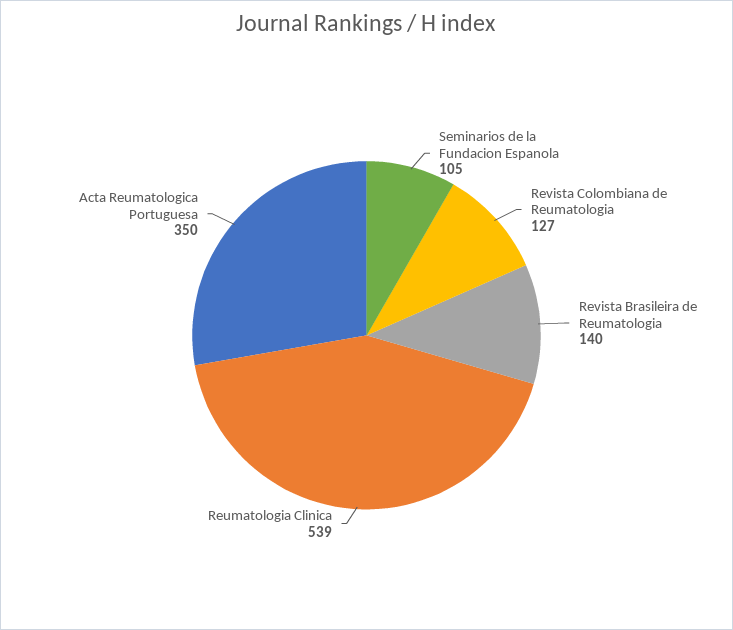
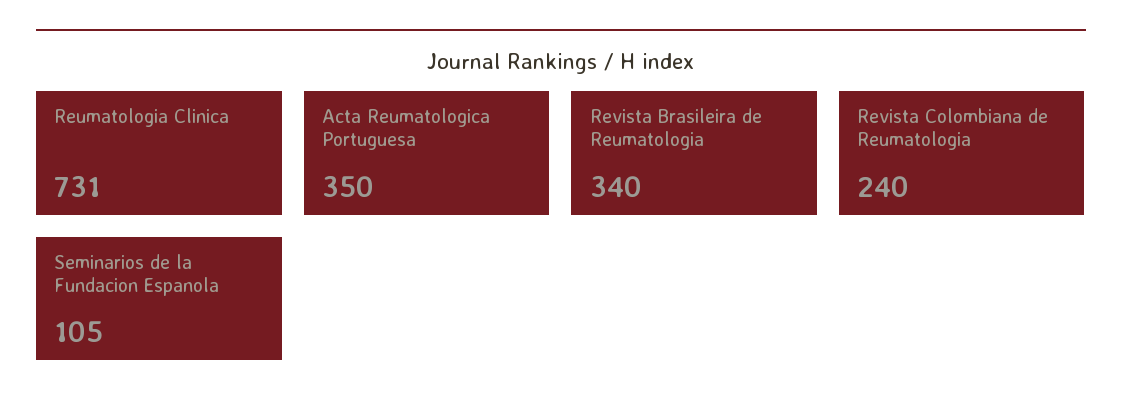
  {
    "Seminarios de la Fundacion Espanola": 105,
-   "Revista Colombiana de Reumatologia": 127,
+   "Revista Colombiana de Reumatologia": 240,
-   "Revista Brasileira de Reumatologia": 140,
+   "Revista Brasileira de Reumatologia": 340,
-   "Reumatologia Clinica": 539,
+   "Reumatologia Clinica": 731,
    "Acta Reumatologica Portuguesa": 350
  }

